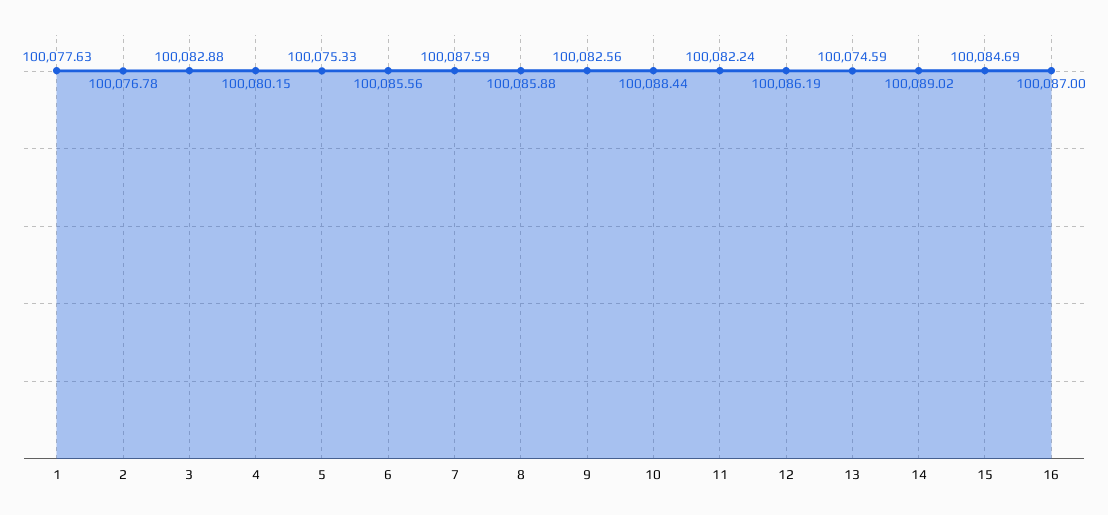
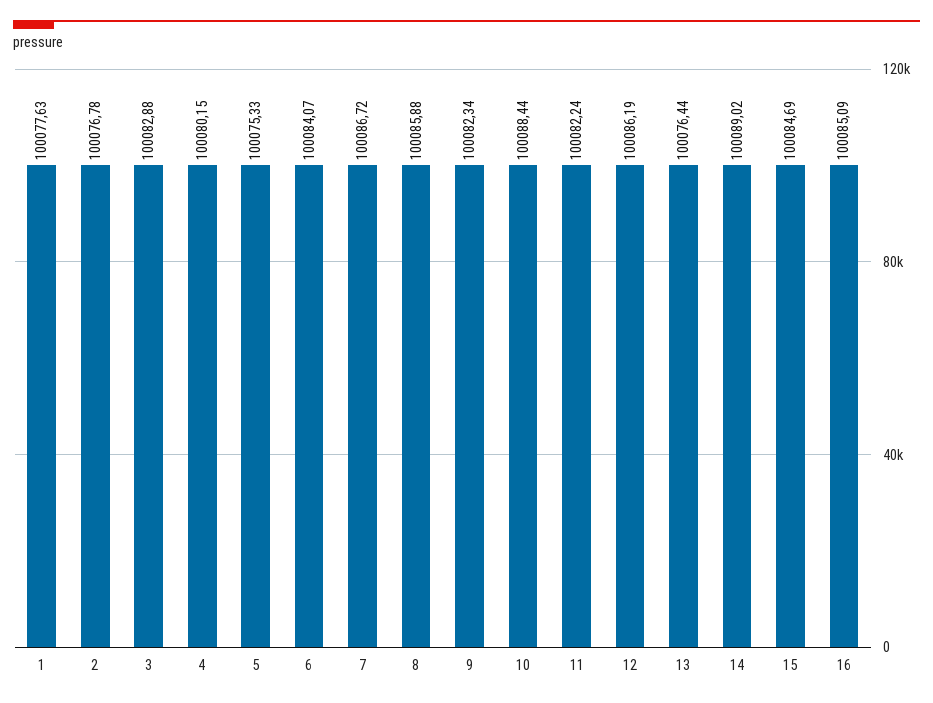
  {
    "1": 100077.63,
    "2": 100076.78,
    "3": 100082.88,
    "4": 100080.15,
    "5": 100075.33,
-   "6": 100085.56,
+   "6": 100084.07,
-   "7": 100087.59,
+   "7": 100086.72,
    "8": 100085.88,
-   "9": 100082.56,
+   "9": 100082.34,
    "10": 100088.44,
    "11": 100082.24,
    "12": 100086.19,
-   "13": 100074.59,
+   "13": 100076.44,
    "14": 100089.02,
    "15": 100084.69,
-   "16": 100087
+   "16": 100085.09
  }

